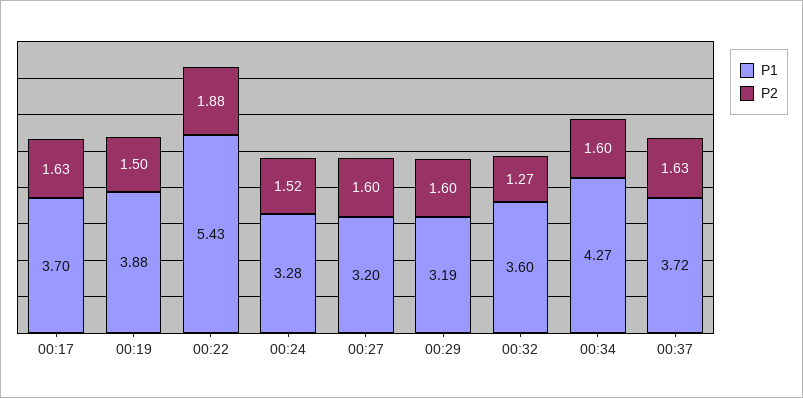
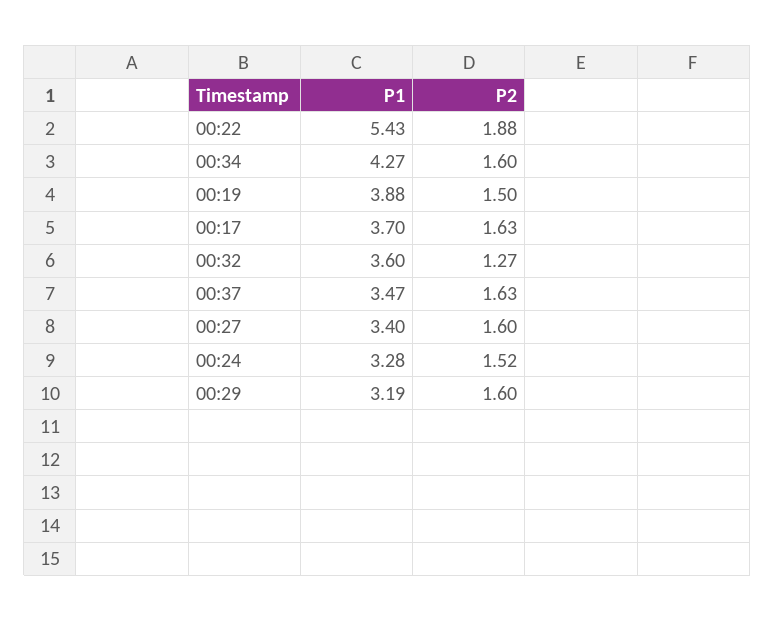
  {
    "P1": {
      "00:17": 3.7,
      "00:19": 3.88,
      "00:22": 5.43,
      "00:24": 3.28,
-     "00:27": 3.2,
+     "00:27": 3.4,
      "00:29": 3.19,
      "00:32": 3.6,
      "00:34": 4.27,
-     "00:37": 3.72
+     "00:37": 3.47
    },
    "P2": {
      "00:17": 1.63,
      "00:19": 1.5,
      "00:22": 1.88,
      "00:24": 1.52,
      "00:27": 1.6,
      "00:29": 1.6,
      "00:32": 1.27,
      "00:34": 1.6,
      "00:37": 1.63
    }
  }

